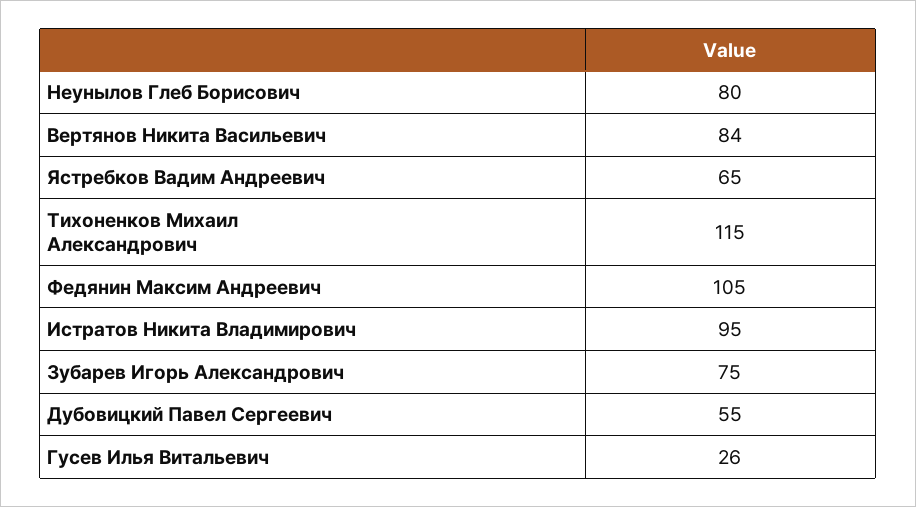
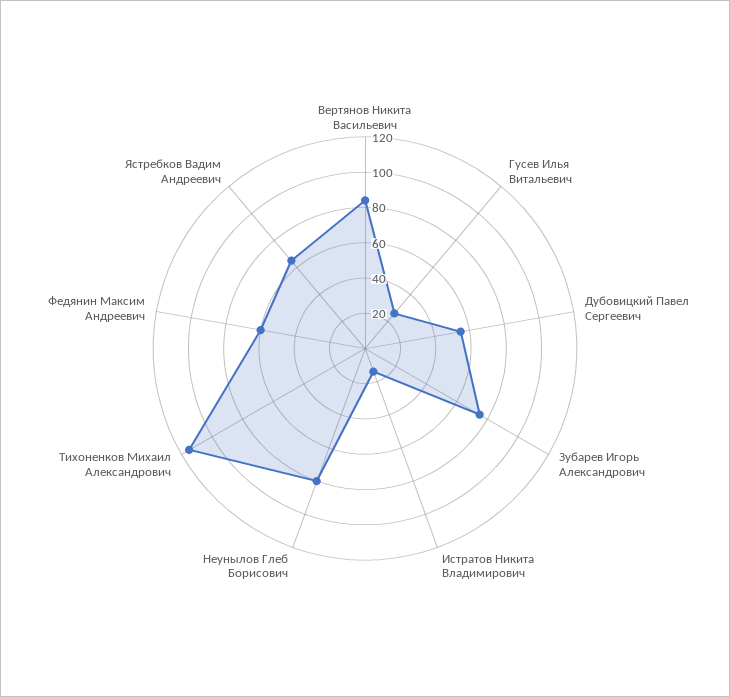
  {
    "Неунылов Глеб Борисович": 80,
    "Вертянов Никита Васильевич": 84,
    "Ястребков Вадим Андреевич": 65,
    "Тихоненков Михаил Александрович": 115,
-   "Федянин Максим Андреевич": 105,
+   "Федянин Максим Андреевич": 60,
-   "Истратов Никита Владимирович": 95,
+   "Истратов Никита Владимирович": 15,
    "Зубарев Игорь Александрович": 75,
    "Дубовицкий Павел Сергеевич": 55,
    "Гусев Илья Витальевич": 26
  }

